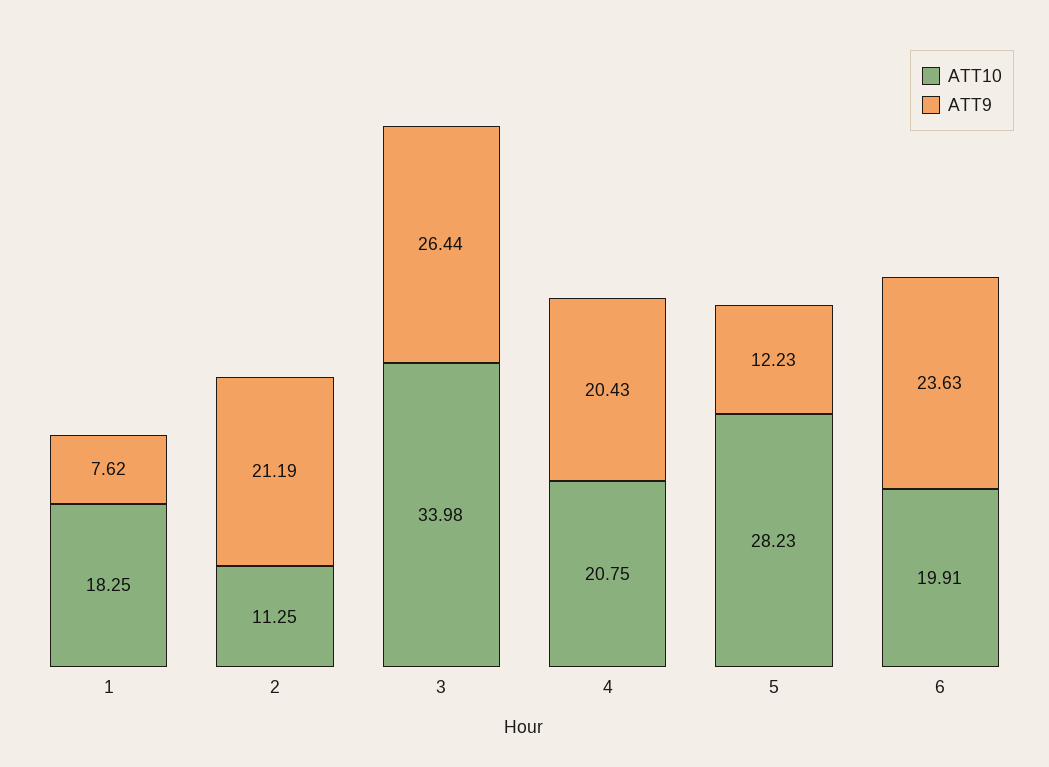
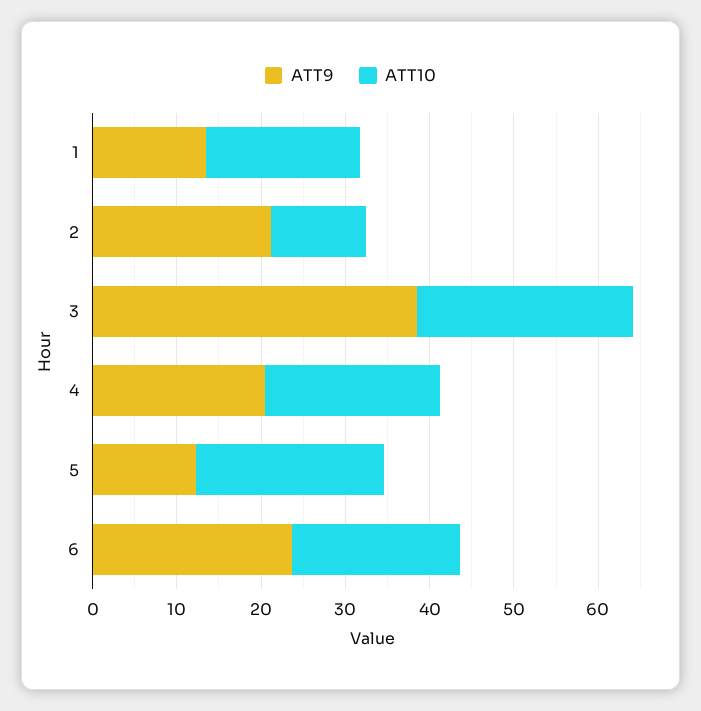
  {
    "ATT10": {
      "1": 18.25,
      "2": 11.25,
-     "3": 33.98,
+     "3": 26,
      "4": 20.75,
-     "5": 28.23,
+     "5": 22,
      "6": 19.91
    },
    "ATT9": {
-     "1": 7.62,
+     "1": 14,
      "2": 21.19,
-     "3": 26.44,
+     "3": 38,
      "4": 20.43,
      "5": 12.23,
      "6": 23.63
    }
  }

